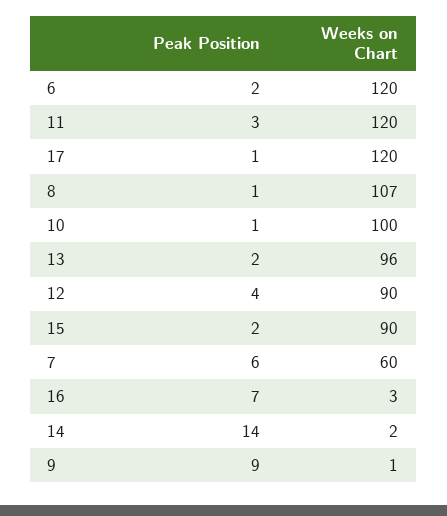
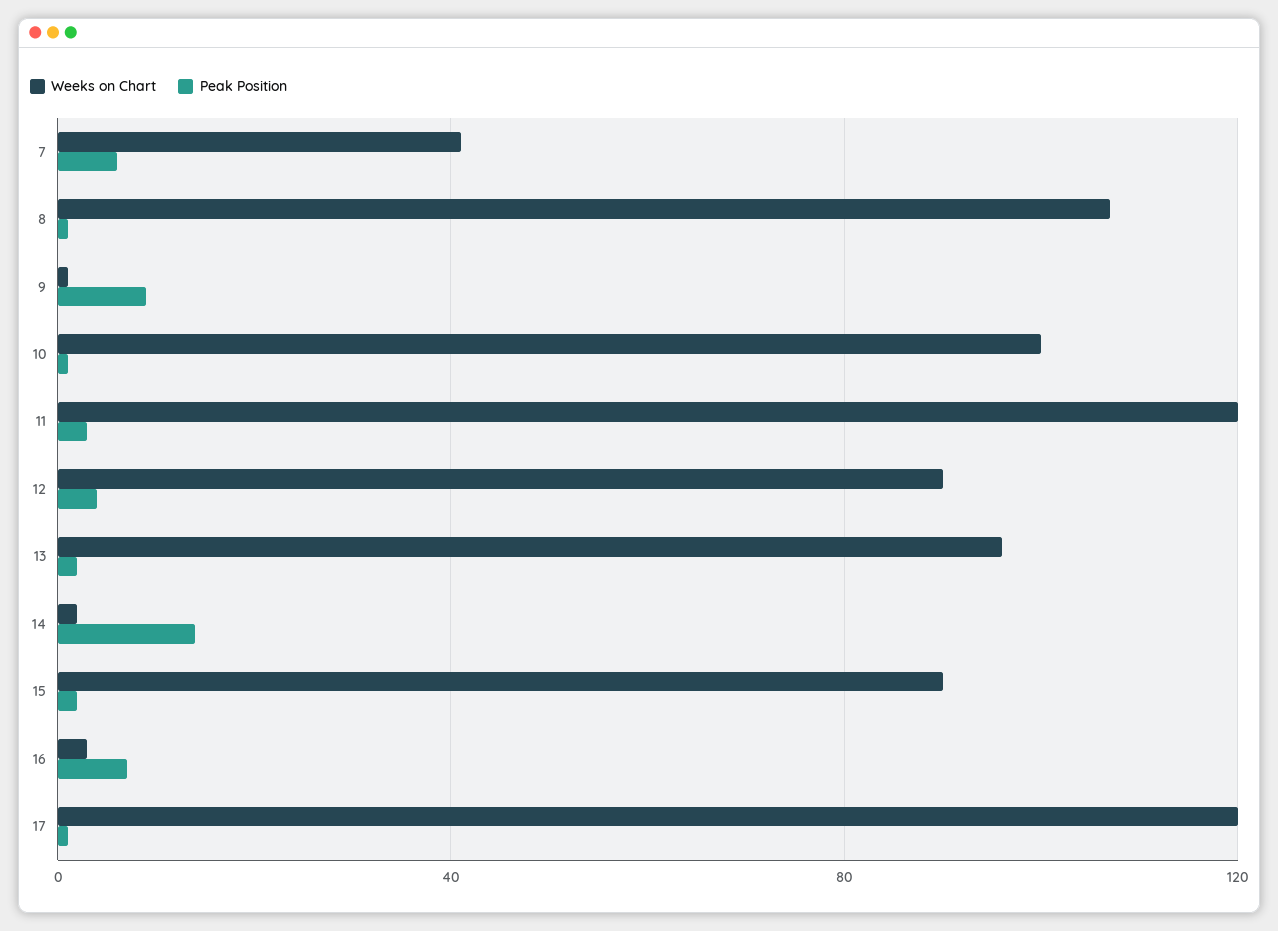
  {
    "Peak Position": {
-     "6": 2,
      "11": 3,
      "17": 1,
      "8": 1,
      "10": 1,
      "13": 2,
      "12": 4,
      "15": 2,
      "7": 6,
      "16": 7,
      "14": 14,
      "9": 9
    },
    "Weeks on Chart": {
-     "6": 120,
      "11": 120,
      "17": 120,
      "8": 107,
      "10": 100,
      "13": 96,
      "12": 90,
      "15": 90,
-     "7": 60,
+     "7": 40,
      "16": 3,
      "14": 2,
      "9": 1
    }
  }

